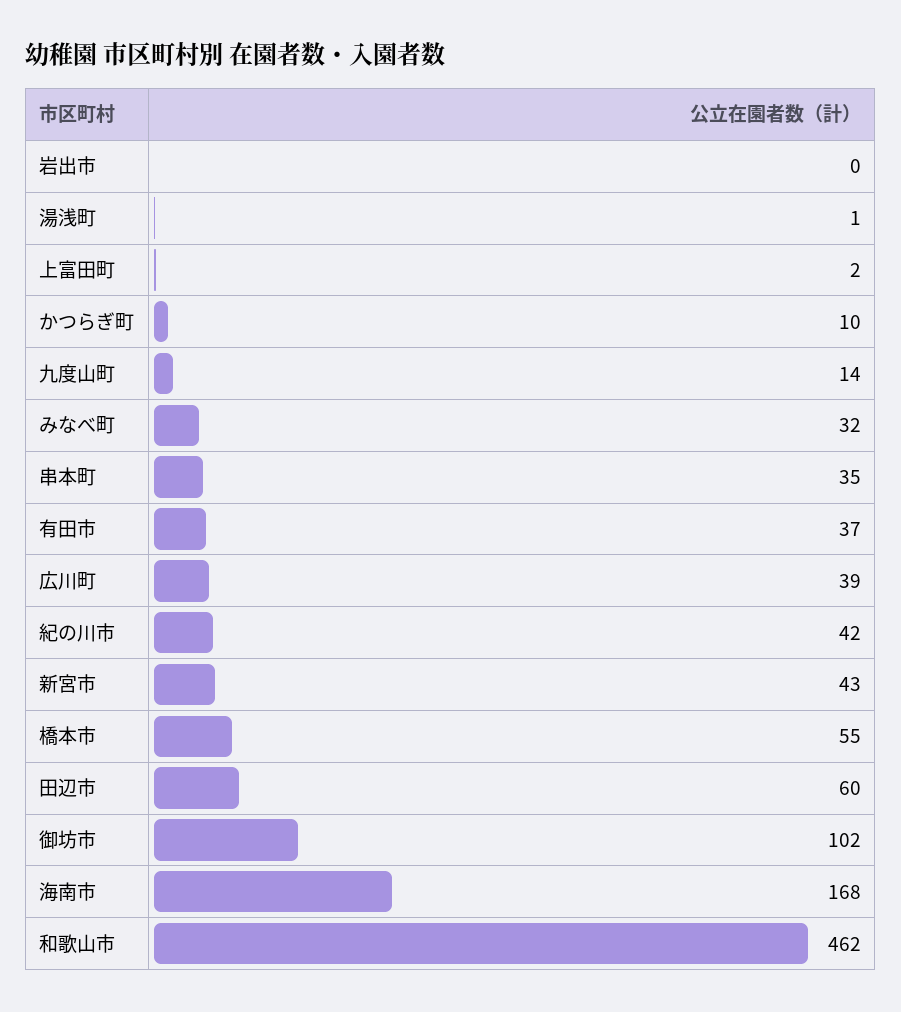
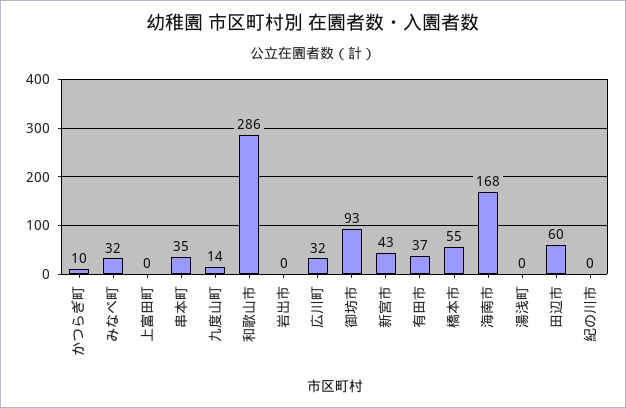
  {
    "岩出市": 0,
-   "湯浅町": 1,
+   "湯浅町": 0,
-   "上富田町": 2,
+   "上富田町": 0,
    "かつらぎ町": 10,
    "九度山町": 14,
    "みなべ町": 32,
    "串本町": 35,
    "有田市": 37,
-   "広川町": 39,
+   "広川町": 32,
-   "紀の川市": 42,
+   "紀の川市": 0,
    "新宮市": 43,
    "橋本市": 55,
    "田辺市": 60,
-   "御坊市": 102,
+   "御坊市": 93,
    "海南市": 168,
-   "和歌山市": 462
+   "和歌山市": 286
  }

